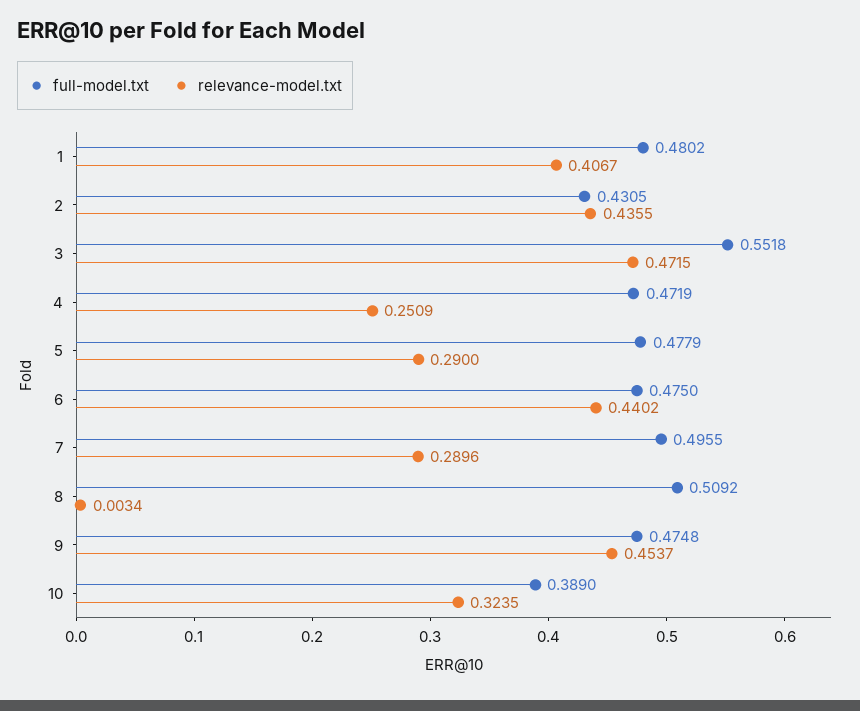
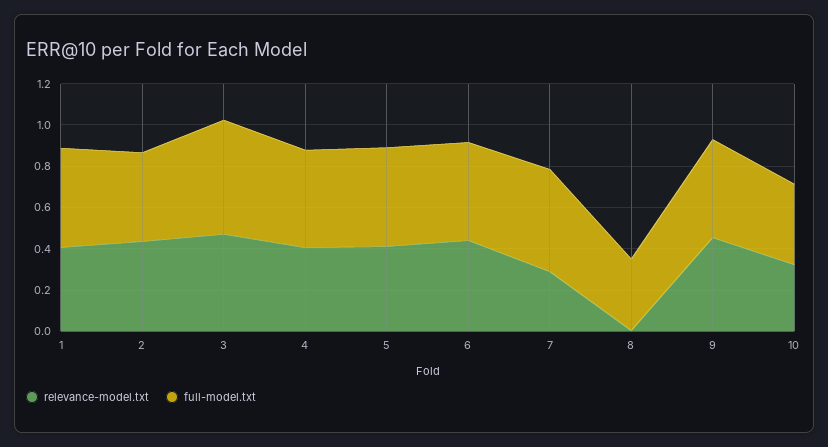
  {
    "full-model.txt": {
      "1": 0.4802,
      "2": 0.4305,
      "3": 0.5518,
      "4": 0.4719,
      "5": 0.4779,
      "6": 0.475,
      "7": 0.4955,
-     "8": 0.5092,
+     "8": 0.35,
      "9": 0.4748,
      "10": 0.389
    },
    "relevance-model.txt": {
      "1": 0.4067,
      "2": 0.4355,
      "3": 0.4715,
-     "4": 0.2509,
+     "4": 0.4,
-     "5": 0.29,
+     "5": 0.4,
      "6": 0.4402,
      "7": 0.2896,
      "8": 0.0034,
      "9": 0.4537,
      "10": 0.3235
    }
  }

